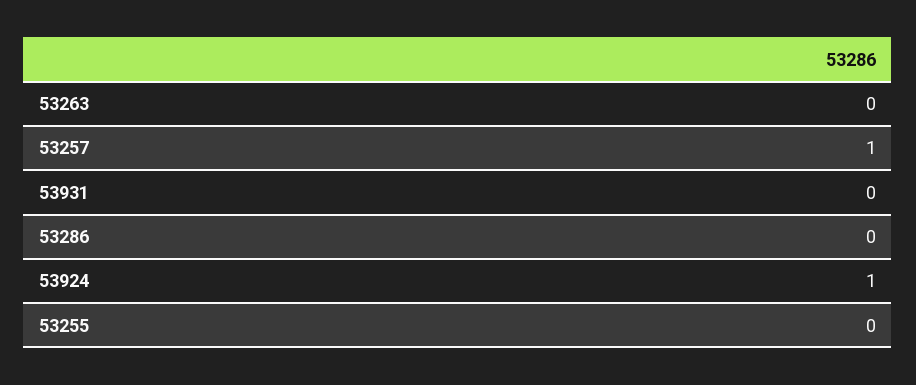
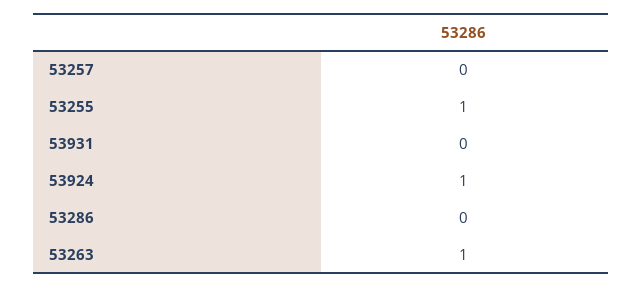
  {
-   "53263": 0,
+   "53263": 1,
-   "53257": 1,
+   "53257": 0,
    "53931": 0,
    "53286": 0,
    "53924": 1,
-   "53255": 0
+   "53255": 1
  }

